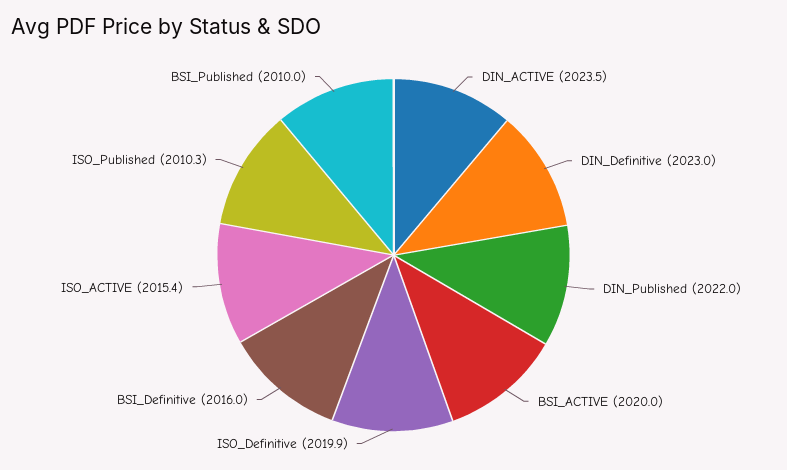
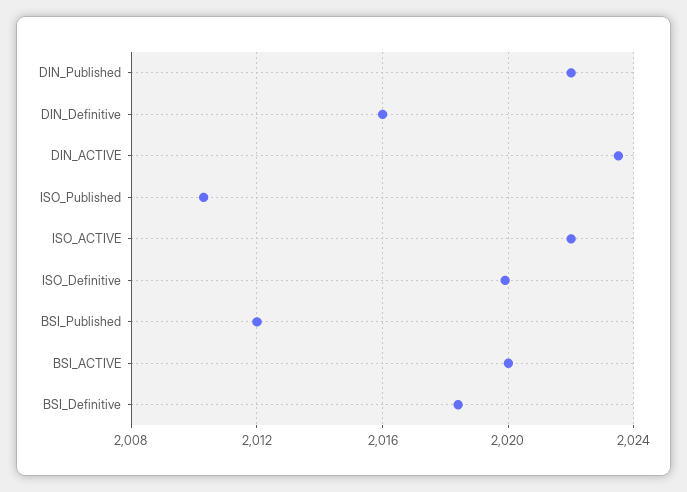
  {
    "DIN_ACTIVE": 2023.5,
-   "DIN_Definitive": 2023,
+   "DIN_Definitive": 2016,
    "DIN_Published": 2022,
    "BSI_ACTIVE": 2020,
    "ISO_Definitive": 2019.9,
-   "BSI_Definitive": 2016,
+   "BSI_Definitive": 2018.5,
-   "ISO_ACTIVE": 2015.4,
+   "ISO_ACTIVE": 2022,
    "ISO_Published": 2010.3,
-   "BSI_Published": 2010
+   "BSI_Published": 2012
  }

